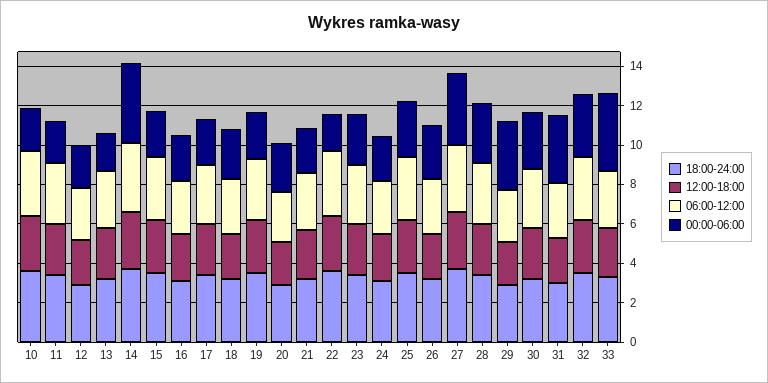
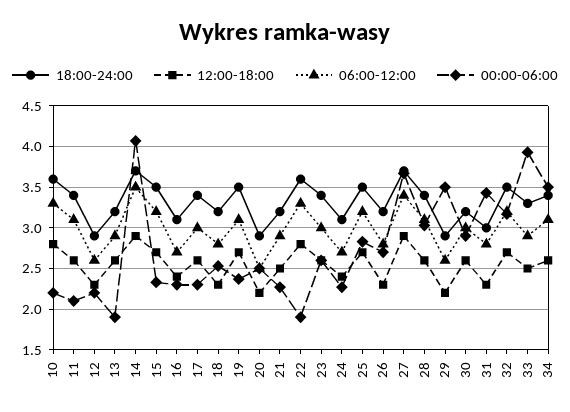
  {
    "18:00-24:00": {
      "10": 3.6,
      "11": 3.4,
      "12": 2.9,
      "13": 3.2,
      "14": 3.7,
      "15": 3.5,
      "16": 3.1,
      "17": 3.4,
      "18": 3.2,
      "19": 3.5,
      "20": 2.9,
      "21": 3.2,
      "22": 3.6,
      "23": 3.4,
      "24": 3.1,
      "25": 3.5,
      "26": 3.2,
      "27": 3.7,
      "28": 3.4,
      "29": 2.9,
      "30": 3.2,
      "31": 3,
      "32": 3.5,
-     "33": 3.3
+     "33": 3.3,
+     "34": 3.4
    },
    "12:00-18:00": {
      "10": 2.8,
      "11": 2.6,
      "12": 2.3,
      "13": 2.6,
      "14": 2.9,
      "15": 2.7,
      "16": 2.4,
      "17": 2.6,
      "18": 2.3,
      "19": 2.7,
      "20": 2.2,
      "21": 2.5,
      "22": 2.8,
      "23": 2.6,
      "24": 2.4,
      "25": 2.7,
      "26": 2.3,
      "27": 2.9,
      "28": 2.6,
      "29": 2.2,
      "30": 2.6,
      "31": 2.3,
      "32": 2.7,
-     "33": 2.5
+     "33": 2.5,
+     "34": 2.6
    },
    "06:00-12:00": {
      "10": 3.3,
      "11": 3.1,
      "12": 2.6,
      "13": 2.9,
      "14": 3.5,
      "15": 3.2,
      "16": 2.7,
      "17": 3,
      "18": 2.8,
      "19": 3.1,
      "20": 2.5,
      "21": 2.9,
      "22": 3.3,
      "23": 3,
      "24": 2.7,
      "25": 3.2,
      "26": 2.8,
      "27": 3.4,
      "28": 3.1,
      "29": 2.6,
      "30": 3,
      "31": 2.8,
      "32": 3.2,
-     "33": 2.9
+     "33": 2.9,
+     "34": 3.1
    },
    "00:00-06:00": {
      "10": 2.2,
      "11": 2.1,
      "12": 2.2,
      "13": 1.9,
      "14": 4.1,
      "15": 2.3,
      "16": 2.3,
      "17": 2.3,
      "18": 2.5,
      "19": 2.4,
      "20": 2.5,
      "21": 2.3,
      "22": 1.9,
      "23": 2.6,
      "24": 2.3,
      "25": 2.8,
      "26": 2.7,
      "27": 3.7,
      "28": 3,
      "29": 3.5,
      "30": 2.9,
      "31": 3.4,
      "32": 3.2,
-     "33": 3.9
+     "33": 3.9,
+     "34": 3.5
    }
  }

